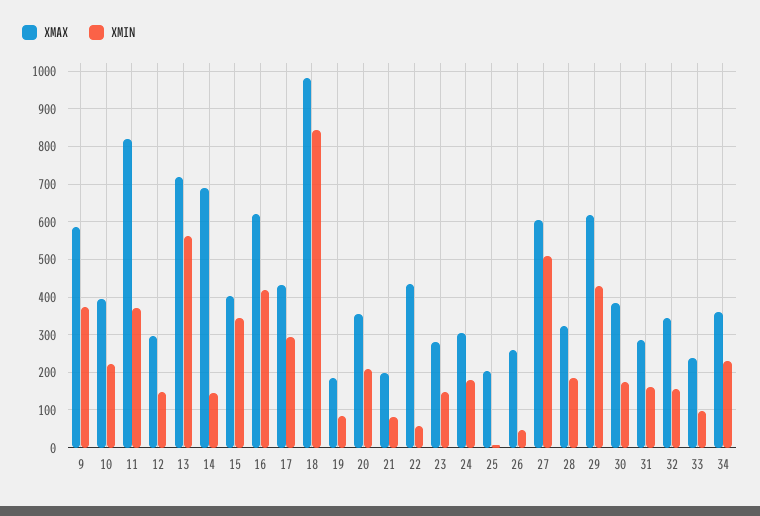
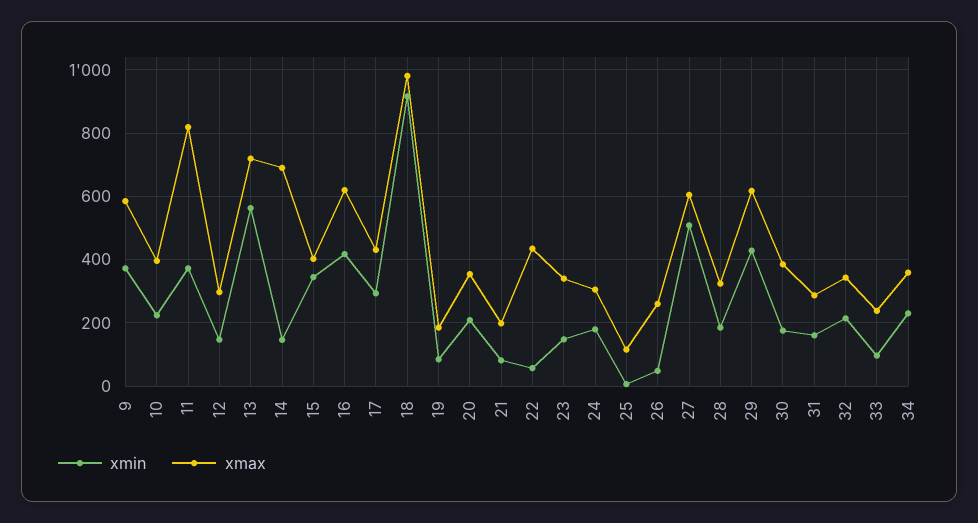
  {
    "XMAX": {
      "9": 580,
      "10": 400,
      "11": 820,
      "12": 300,
      "13": 720,
      "14": 700,
      "15": 400,
      "16": 620,
      "17": 440,
      "18": 980,
      "19": 180,
      "20": 360,
      "21": 200,
      "22": 440,
-     "23": 280,
+     "23": 340,
      "24": 300,
-     "25": 200,
+     "25": 120,
      "26": 260,
      "27": 600,
      "28": 320,
      "29": 620,
      "30": 380,
      "31": 280,
      "32": 340,
      "33": 240,
      "34": 360
    },
    "XMIN": {
      "9": 380,
      "10": 220,
      "11": 380,
      "12": 140,
      "13": 560,
      "14": 140,
      "15": 340,
      "16": 420,
      "17": 300,
-     "18": 840,
+     "18": 920,
      "19": 80,
      "20": 200,
      "21": 80,
      "22": 60,
      "23": 140,
      "24": 180,
      "25": 0,
      "26": 40,
      "27": 500,
      "28": 180,
      "29": 420,
      "30": 180,
      "31": 160,
-     "32": 160,
+     "32": 220,
      "33": 100,
      "34": 220
    }
  }

